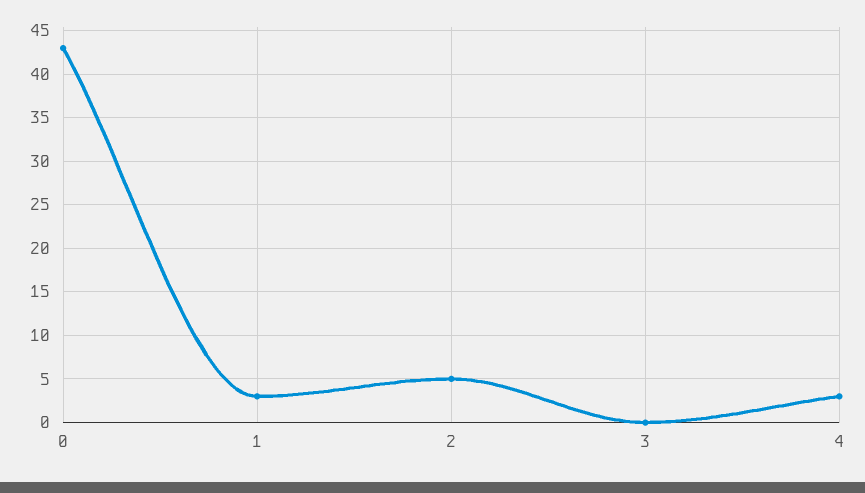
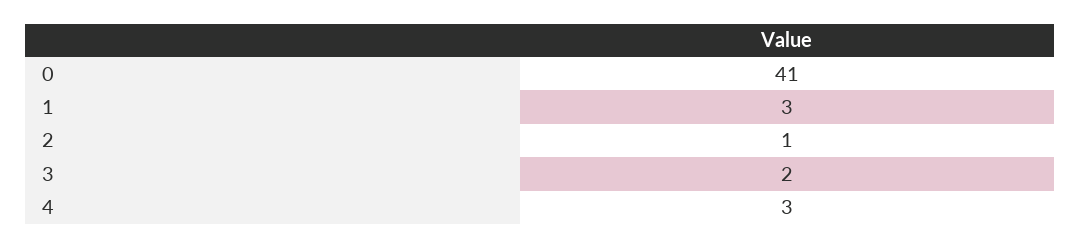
  {
-   "0": 43,
+   "0": 41,
    "1": 3,
-   "2": 5,
+   "2": 1,
-   "3": 0,
+   "3": 2,
    "4": 3
  }

